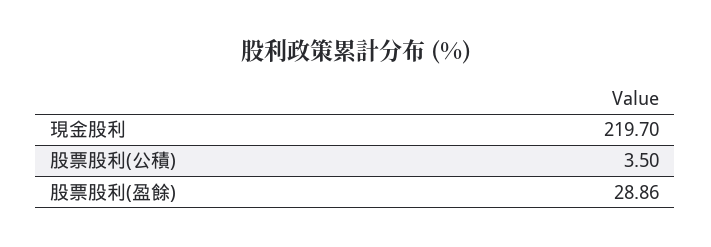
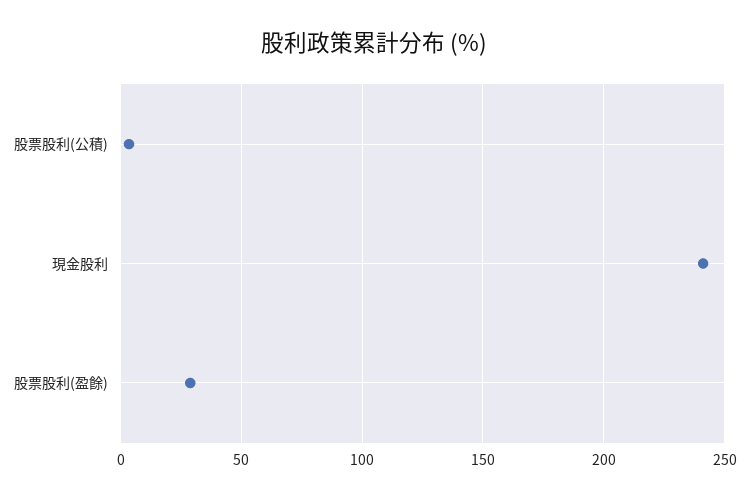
  {
-   "現金股利": 219.7,
+   "現金股利": 240,
    "股票股利(公積)": 3.5,
    "股票股利(盈餘)": 28.86
  }

